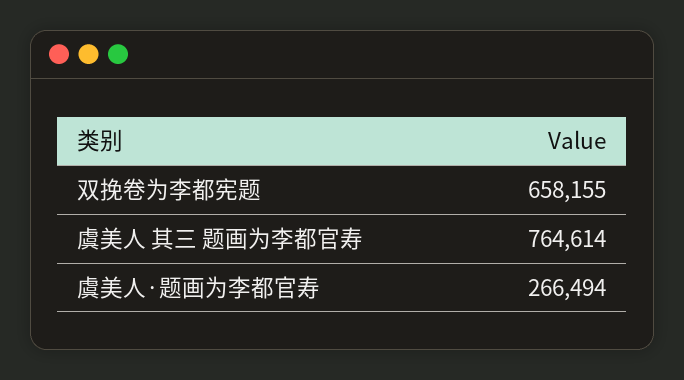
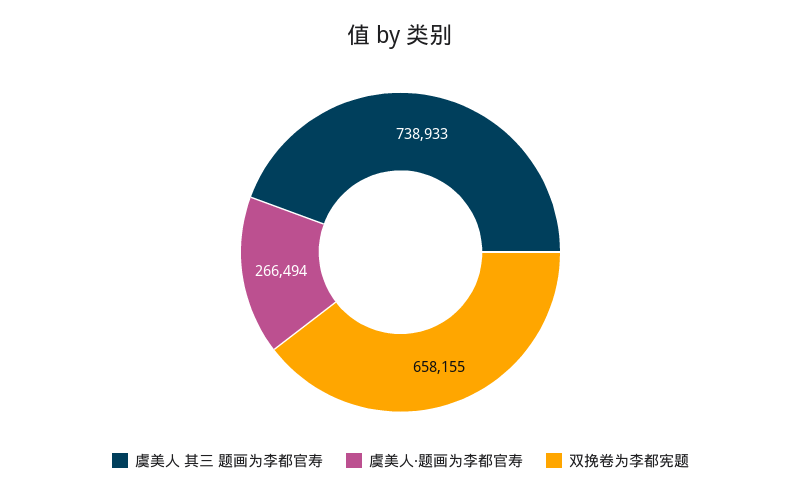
  {
    "双挽卷为李都宪题": 658155,
-   "虞美人 其三 题画为李都官寿": 764614,
+   "虞美人 其三 题画为李都官寿": 738933,
    "虞美人·题画为李都官寿": 266494
  }

